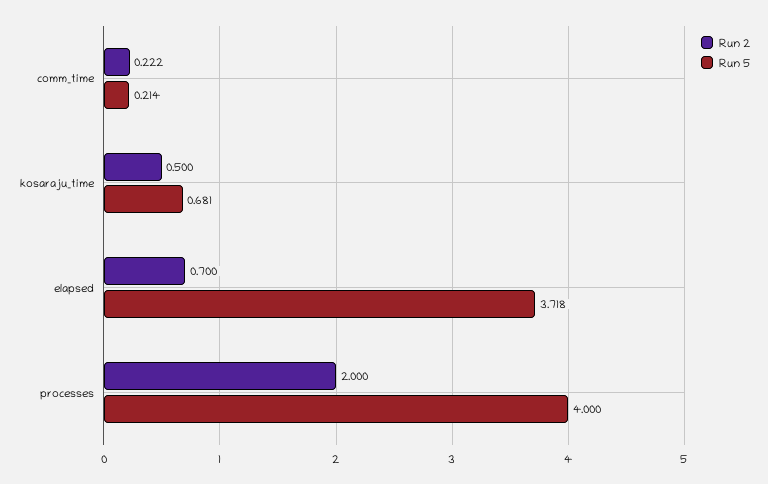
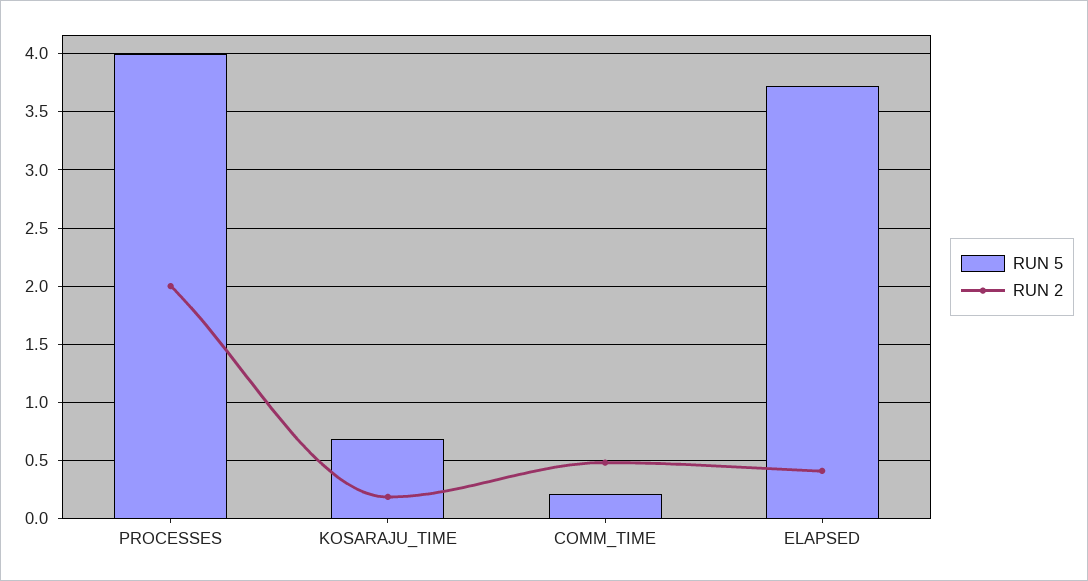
  {
    "Run 2": {
-     "comm_time": 0.222,
+     "comm_time": 0.5,
-     "kosaraju_time": 0.5,
+     "kosaraju_time": 0.2,
-     "elapsed": 0.7,
+     "elapsed": 0.4,
      "processes": 2
    },
    "Run 5": {
      "comm_time": 0.214,
      "kosaraju_time": 0.681,
      "elapsed": 3.718,
      "processes": 4
    }
  }

